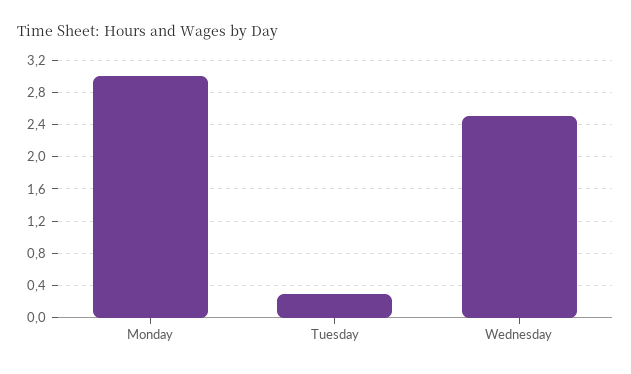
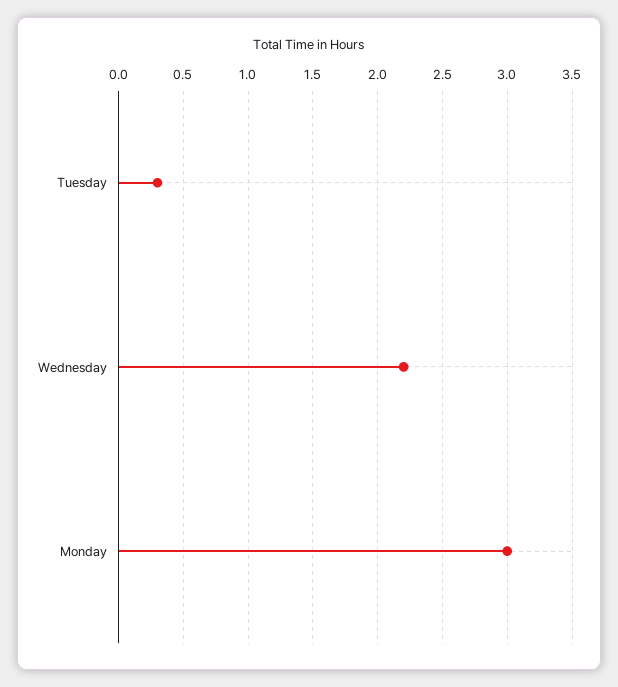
  {
    "Monday": 3,
    "Tuesday": 0.3,
-   "Wednesday": 2.5
+   "Wednesday": 2.2
  }

